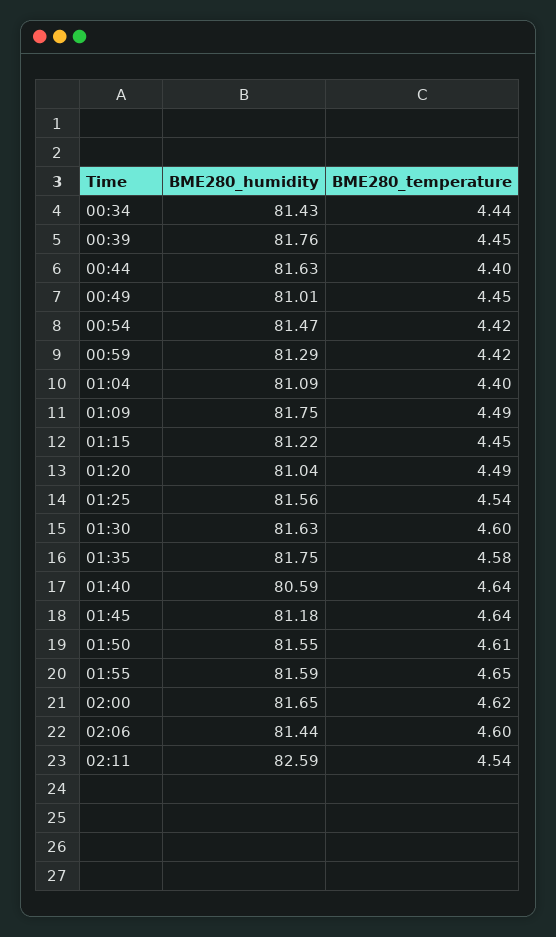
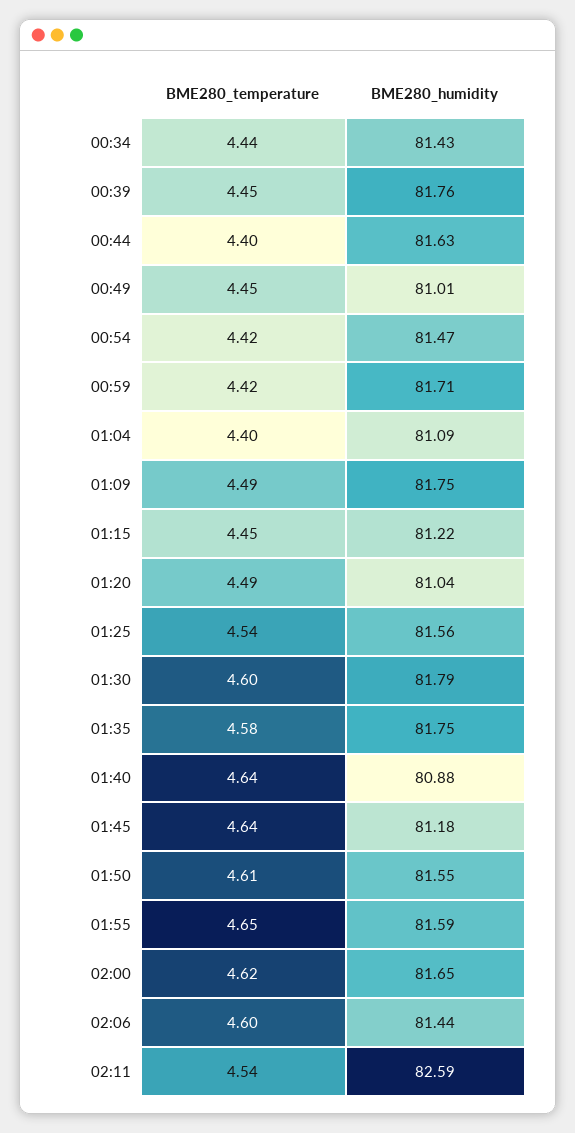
  {
    "BME280_humidity": {
      "00:34": 81.43,
      "00:39": 81.76,
      "00:44": 81.63,
      "00:49": 81.01,
      "00:54": 81.47,
-     "00:59": 81.29,
+     "00:59": 81.71,
      "01:04": 81.09,
      "01:09": 81.75,
      "01:15": 81.22,
      "01:20": 81.04,
      "01:25": 81.56,
-     "01:30": 81.63,
+     "01:30": 81.79,
      "01:35": 81.75,
-     "01:40": 80.59,
+     "01:40": 80.88,
      "01:45": 81.18,
      "01:50": 81.55,
      "01:55": 81.59,
      "02:00": 81.65,
      "02:06": 81.44,
      "02:11": 82.59
    },
    "BME280_temperature": {
      "00:34": 4.44,
      "00:39": 4.45,
      "00:44": 4.4,
      "00:49": 4.45,
      "00:54": 4.42,
      "00:59": 4.42,
      "01:04": 4.4,
      "01:09": 4.49,
      "01:15": 4.45,
      "01:20": 4.49,
      "01:25": 4.54,
      "01:30": 4.6,
      "01:35": 4.58,
      "01:40": 4.64,
      "01:45": 4.64,
      "01:50": 4.61,
      "01:55": 4.65,
      "02:00": 4.62,
      "02:06": 4.6,
      "02:11": 4.54
    }
  }

